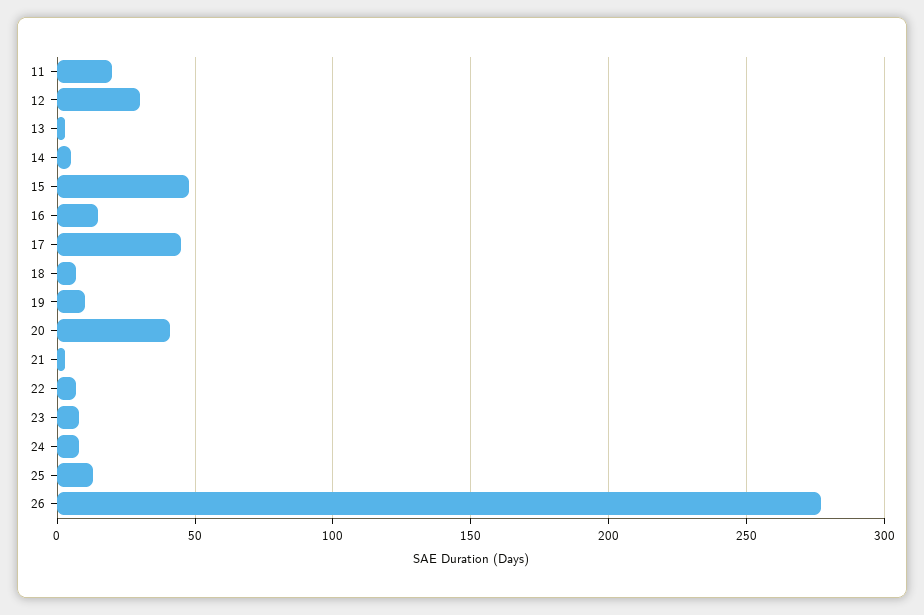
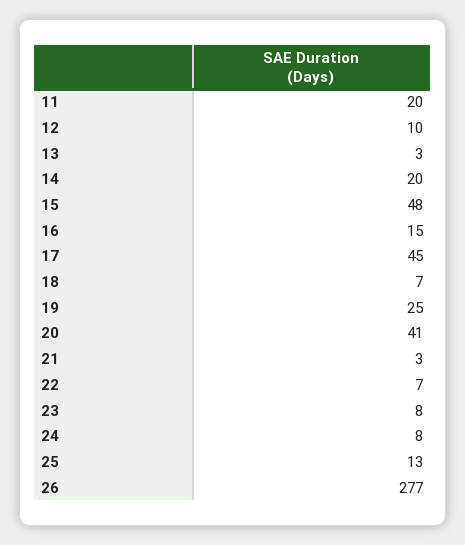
  {
    "11": 20,
-   "12": 30,
+   "12": 10,
    "13": 3,
-   "14": 5,
+   "14": 20,
    "15": 48,
    "16": 15,
    "17": 45,
    "18": 7,
-   "19": 10,
+   "19": 25,
    "20": 41,
    "21": 3,
    "22": 7,
    "23": 8,
    "24": 8,
    "25": 13,
    "26": 277
  }

